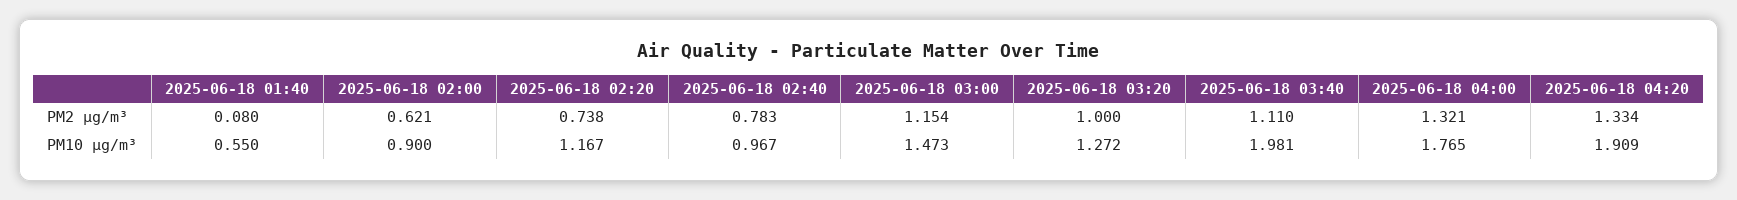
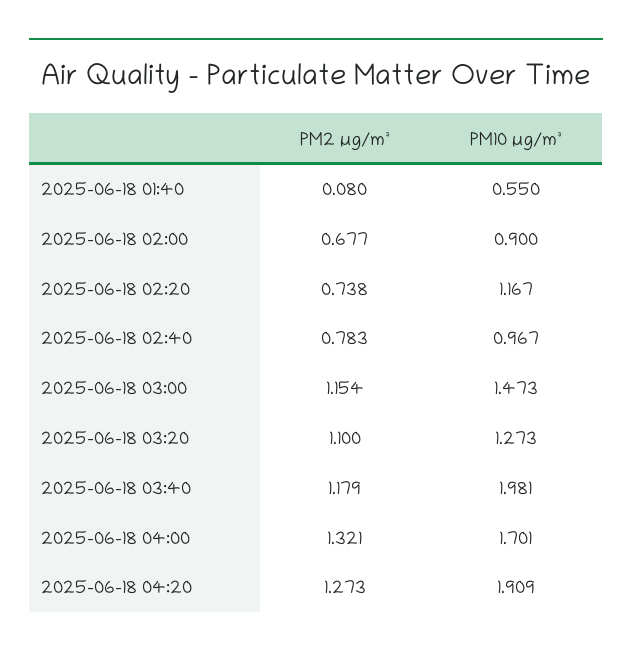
  {
    "2025-06-18 01:40": {
      "PM2 µg/m³": 0.08,
      "PM10 µg/m³": 0.55
    },
    "2025-06-18 02:00": {
-     "PM2 µg/m³": 0.621,
+     "PM2 µg/m³": 0.677,
      "PM10 µg/m³": 0.9
    },
    "2025-06-18 02:20": {
      "PM2 µg/m³": 0.738,
      "PM10 µg/m³": 1.167
    },
    "2025-06-18 02:40": {
      "PM2 µg/m³": 0.783,
      "PM10 µg/m³": 0.967
    },
    "2025-06-18 03:00": {
      "PM2 µg/m³": 1.154,
      "PM10 µg/m³": 1.473
    },
    "2025-06-18 03:20": {
-     "PM2 µg/m³": 1,
+     "PM2 µg/m³": 1.1,
-     "PM10 µg/m³": 1.272
+     "PM10 µg/m³": 1.273
    },
    "2025-06-18 03:40": {
-     "PM2 µg/m³": 1.11,
+     "PM2 µg/m³": 1.179,
      "PM10 µg/m³": 1.981
    },
    "2025-06-18 04:00": {
      "PM2 µg/m³": 1.321,
-     "PM10 µg/m³": 1.765
+     "PM10 µg/m³": 1.701
    },
    "2025-06-18 04:20": {
-     "PM2 µg/m³": 1.334,
+     "PM2 µg/m³": 1.273,
      "PM10 µg/m³": 1.909
    }
  }

